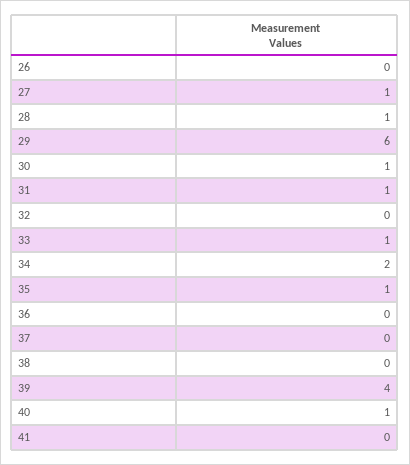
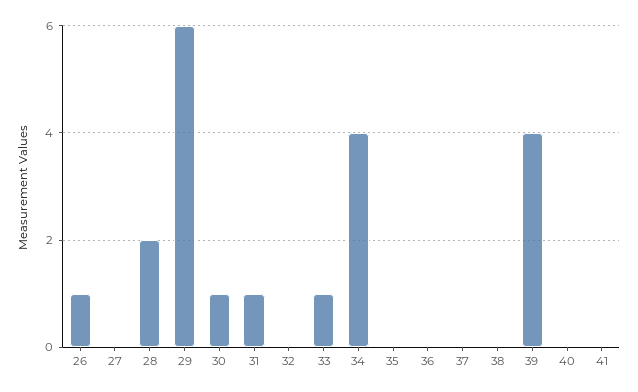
  {
-   "26": 0,
+   "26": 1,
-   "27": 1,
+   "27": 0,
-   "28": 1,
+   "28": 2,
    "29": 6,
    "30": 1,
    "31": 1,
    "32": 0,
    "33": 1,
-   "34": 2,
+   "34": 4,
-   "35": 1,
+   "35": 0,
    "36": 0,
    "37": 0,
    "38": 0,
    "39": 4,
-   "40": 1,
+   "40": 0,
    "41": 0
  }

